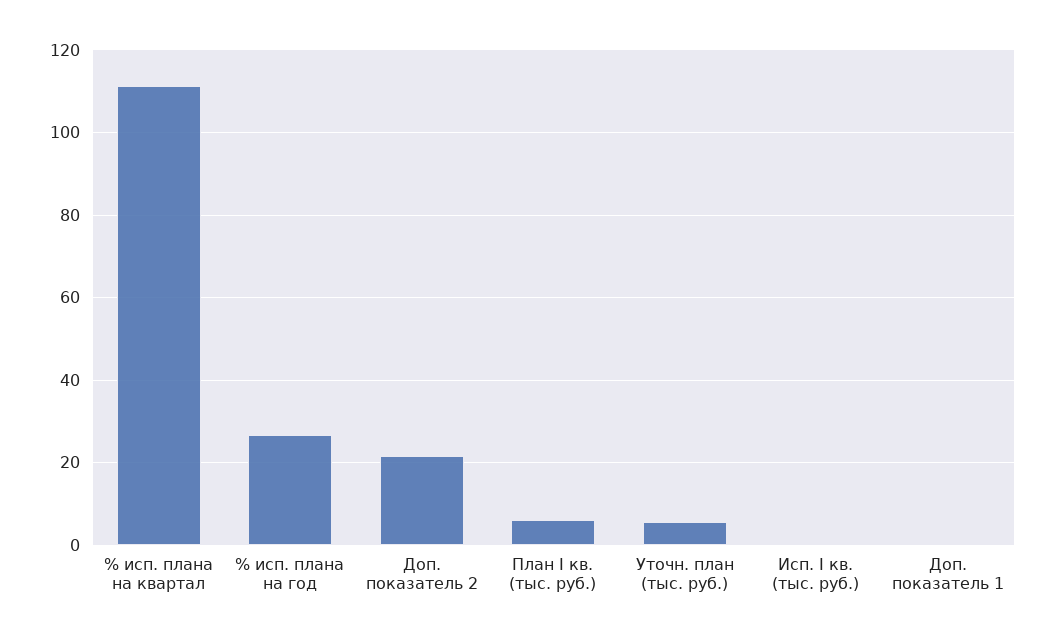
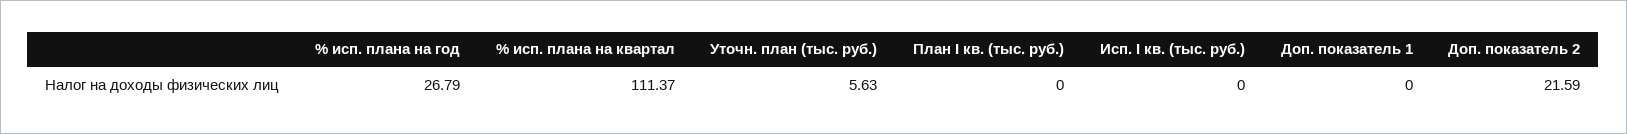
  {
    "% исп. плана на квартал": 111.37,
    "% исп. плана на год": 26.79,
    "Доп. показатель 2": 21.59,
-   "План I кв. (тыс. руб.)": 6,
+   "План I кв. (тыс. руб.)": 0,
    "Уточн. план (тыс. руб.)": 5.63,
    "Исп. I кв. (тыс. руб.)": 0,
    "Доп. показатель 1": 0
  }

